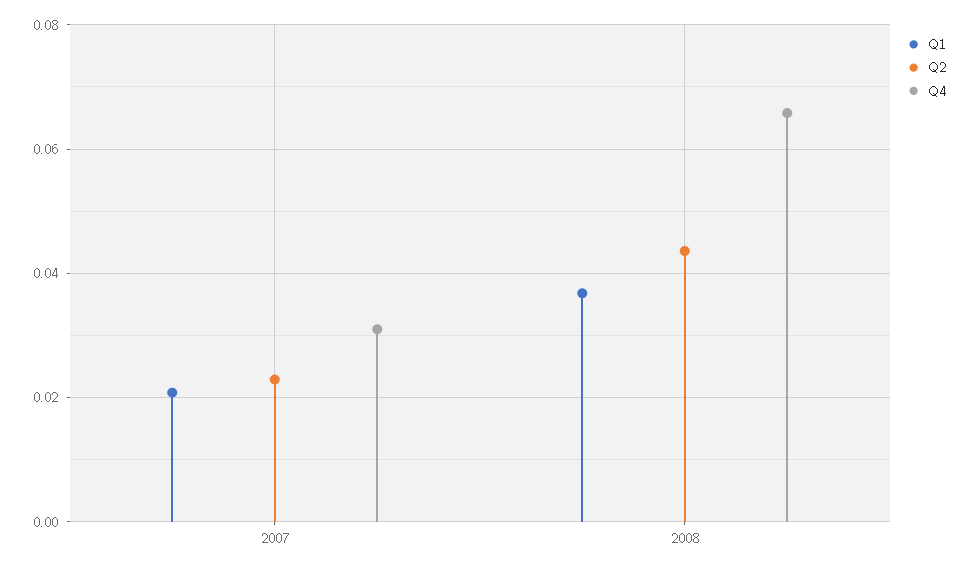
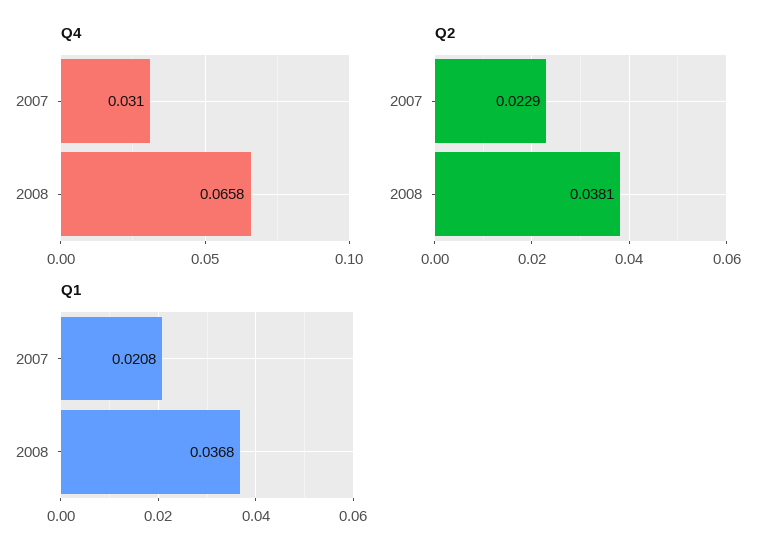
  {
    "Q1": {
      "2007": 0.0208,
      "2008": 0.0368
    },
    "Q2": {
      "2007": 0.0229,
-     "2008": 0.044
+     "2008": 0.0381
    },
    "Q4": {
      "2007": 0.031,
      "2008": 0.0658
    }
  }

